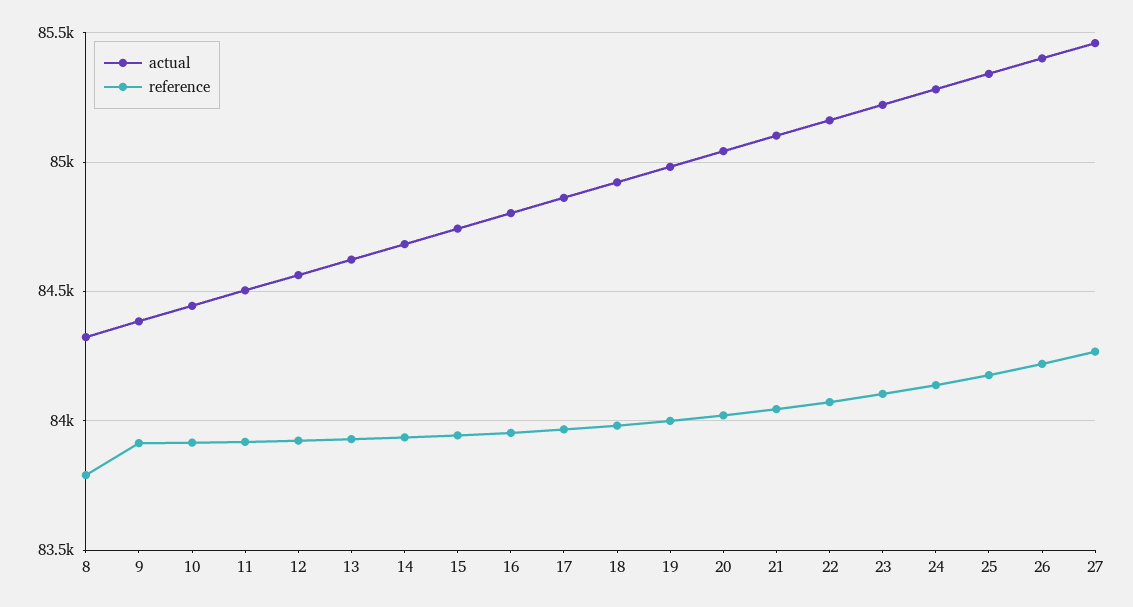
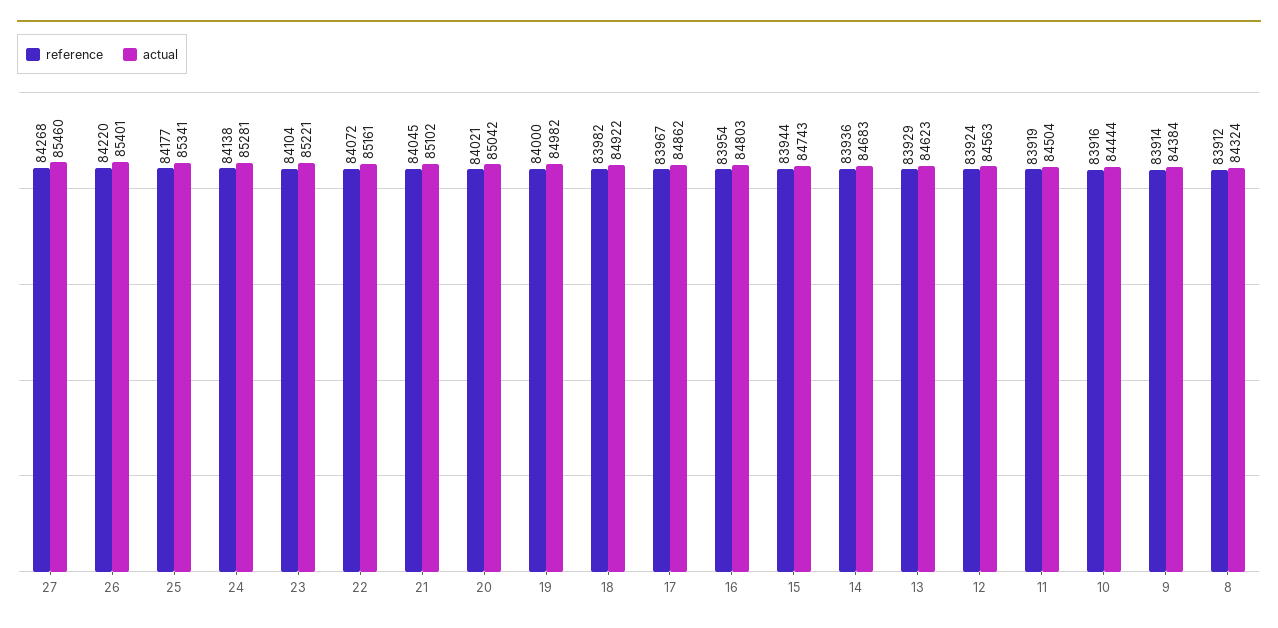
  {
    "actual": {
      "8": 84324,
      "9": 84384,
      "10": 84444,
      "11": 84504,
      "12": 84563,
      "13": 84623,
      "14": 84683,
      "15": 84743,
      "16": 84803,
      "17": 84862,
      "18": 84922,
      "19": 84982,
      "20": 85042,
      "21": 85102,
      "22": 85161,
      "23": 85221,
      "24": 85281,
      "25": 85341,
      "26": 85401,
      "27": 85460
    },
    "reference": {
-     "8": 83800,
+     "8": 83912,
      "9": 83914,
      "10": 83916,
      "11": 83919,
      "12": 83924,
      "13": 83929,
      "14": 83936,
      "15": 83944,
      "16": 83954,
      "17": 83967,
      "18": 83982,
      "19": 84000,
      "20": 84021,
      "21": 84045,
      "22": 84072,
      "23": 84104,
      "24": 84138,
      "25": 84177,
      "26": 84220,
      "27": 84268
    }
  }

